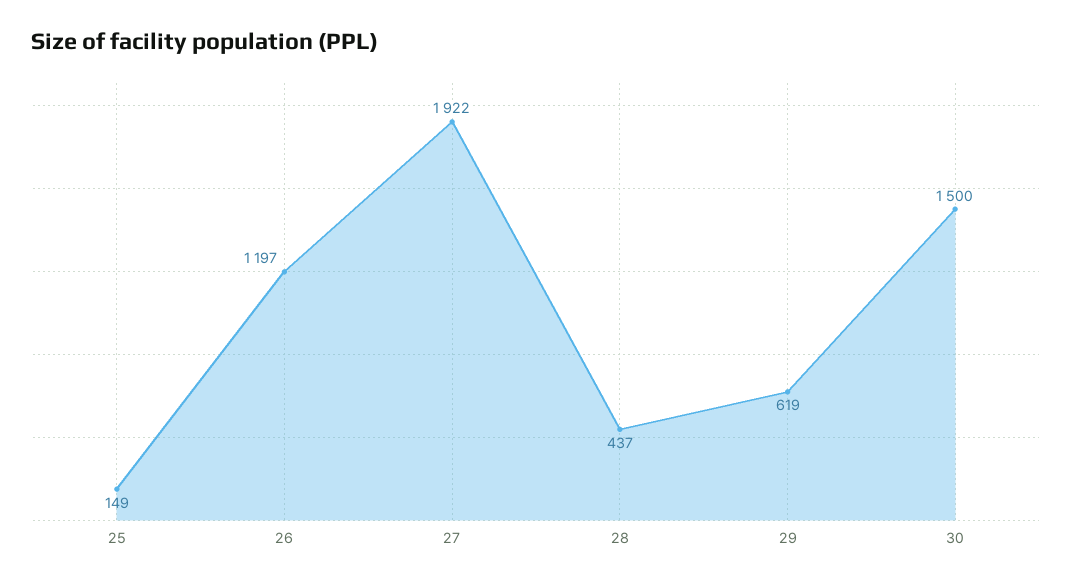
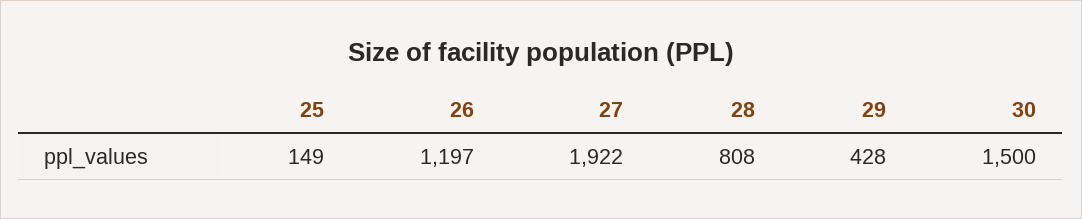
  {
    "25": 149,
    "26": 1197,
    "27": 1922,
-   "28": 437,
+   "28": 808,
-   "29": 619,
+   "29": 428,
    "30": 1500
  }

